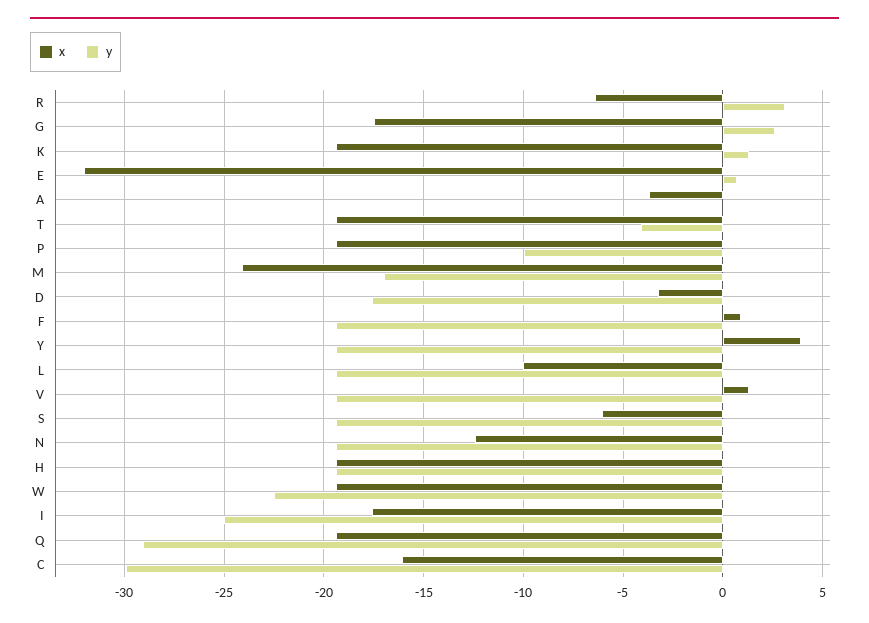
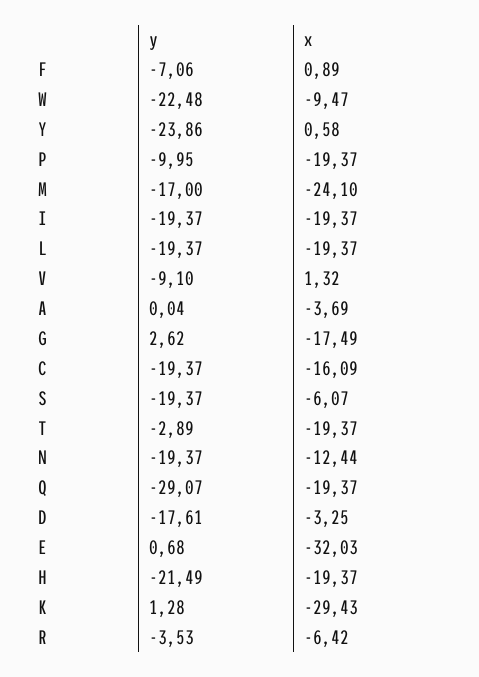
  {
    "x": {
      "R": -6.42,
      "G": -17.49,
-     "K": -19.5,
+     "K": -29.43,
      "E": -32.03,
      "A": -3.69,
      "T": -19.37,
      "P": -19.37,
      "M": -24.1,
      "D": -3.25,
      "F": 0.89,
-     "Y": 4,
+     "Y": 0.58,
-     "L": -10,
+     "L": -19.37,
      "V": 1.32,
      "S": -6.07,
      "N": -12.44,
      "H": -19.37,
-     "W": -19.5,
+     "W": -9.47,
-     "I": -17.5,
+     "I": -19.37,
      "Q": -19.37,
      "C": -16.09
    },
    "y": {
-     "R": 3,
+     "R": -3.53,
      "G": 2.62,
      "K": 1.28,
      "E": 0.68,
      "A": 0.04,
-     "T": -4,
+     "T": -2.89,
      "P": -9.95,
      "M": -17,
      "D": -17.61,
-     "F": -19.5,
+     "F": -7.06,
-     "Y": -19.5,
+     "Y": -23.86,
      "L": -19.37,
-     "V": -19.5,
+     "V": -9.1,
      "S": -19.37,
      "N": -19.37,
-     "H": -19.5,
+     "H": -21.49,
      "W": -22.48,
-     "I": -25,
+     "I": -19.37,
      "Q": -29.07,
-     "C": -30
+     "C": -19.37
    }
  }

